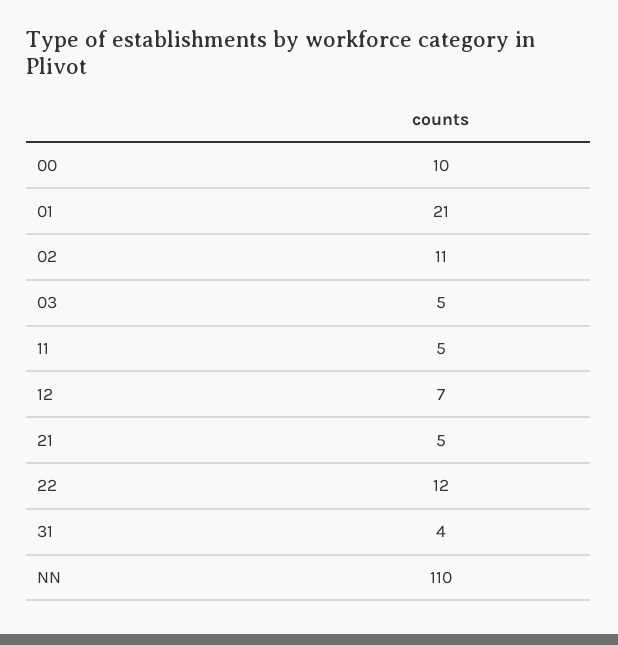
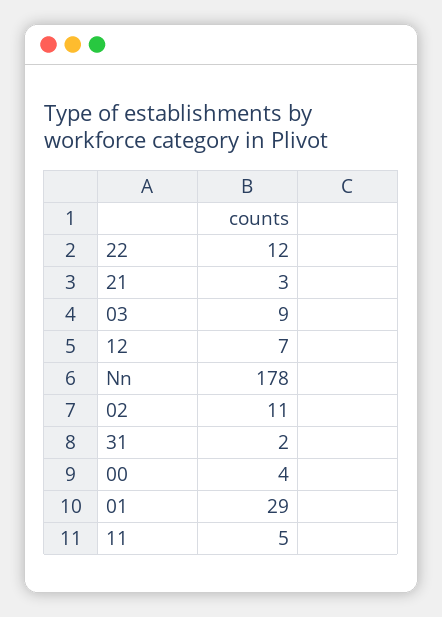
  {
-   "00": 10,
+   "00": 4,
-   "01": 21,
+   "01": 29,
    "02": 11,
-   "03": 5,
+   "03": 9,
    "11": 5,
    "12": 7,
-   "21": 5,
+   "21": 3,
    "22": 12,
-   "31": 4,
+   "31": 2,
-   "NN": 110
+   "NN": 178
  }

